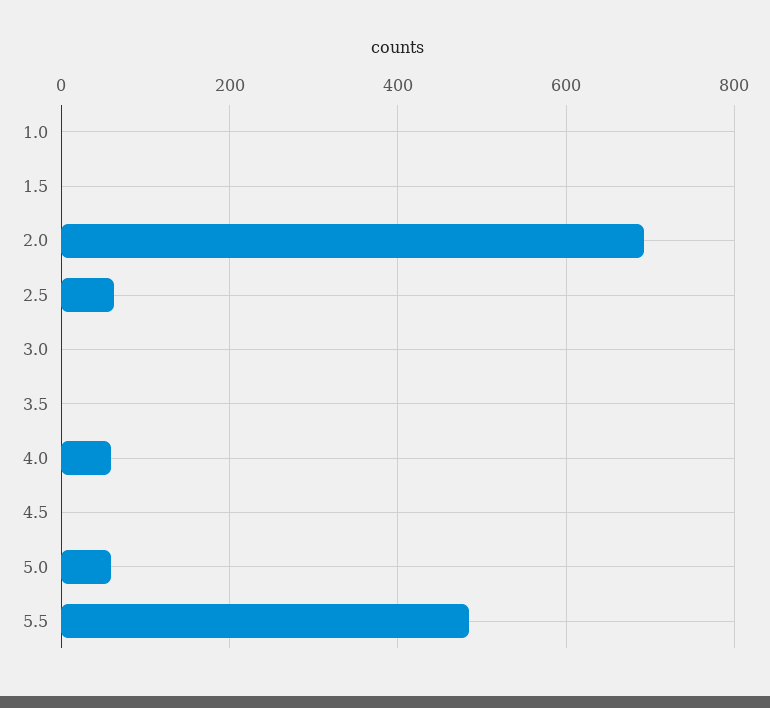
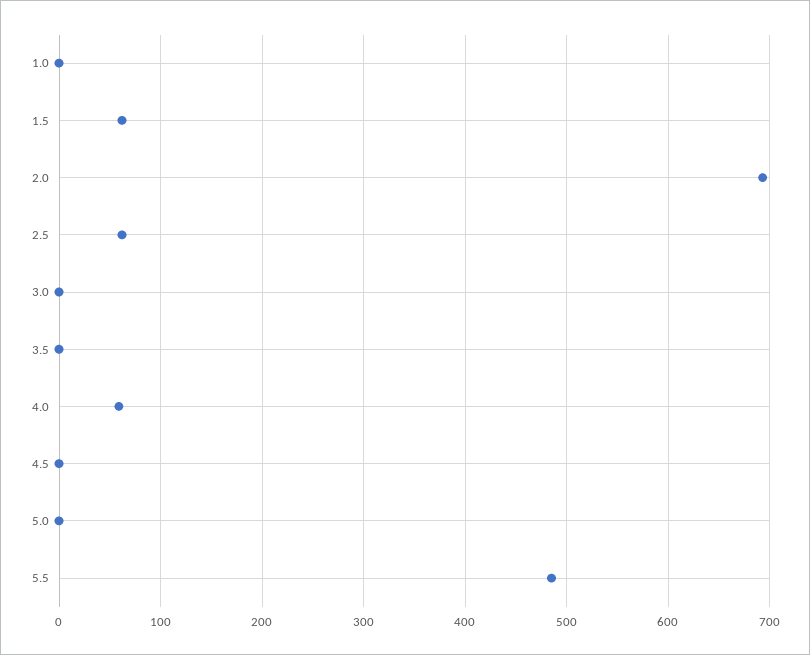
  {
    "1.0": 0,
-   "1.5": 0,
+   "1.5": 60,
    "2.0": 690,
    "2.5": 60,
    "3.0": 0,
    "3.5": 0,
    "4.0": 60,
    "4.5": 0,
-   "5.0": 60,
+   "5.0": 0,
    "5.5": 490
  }

